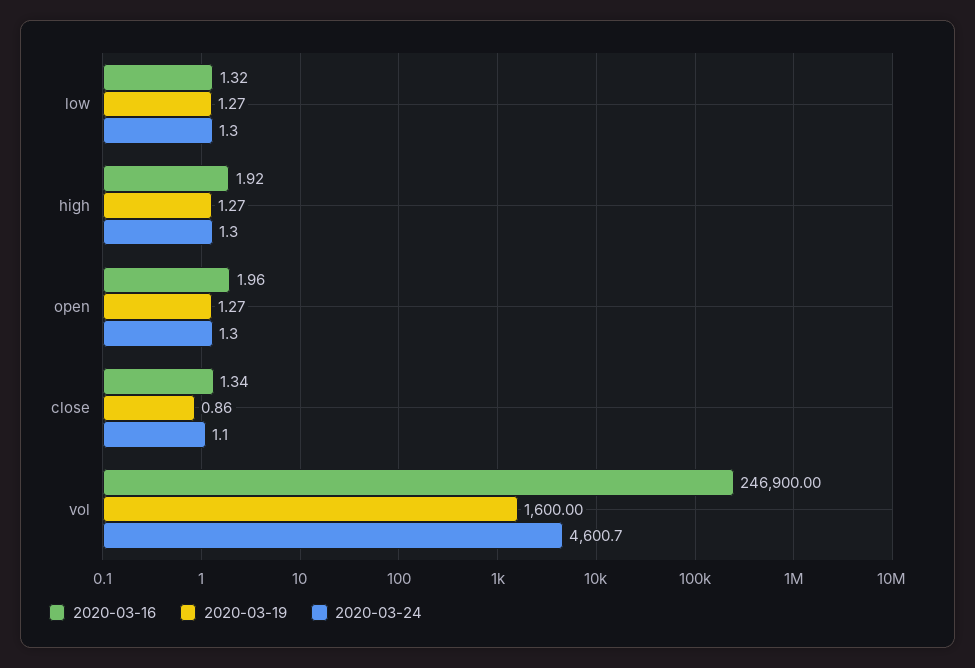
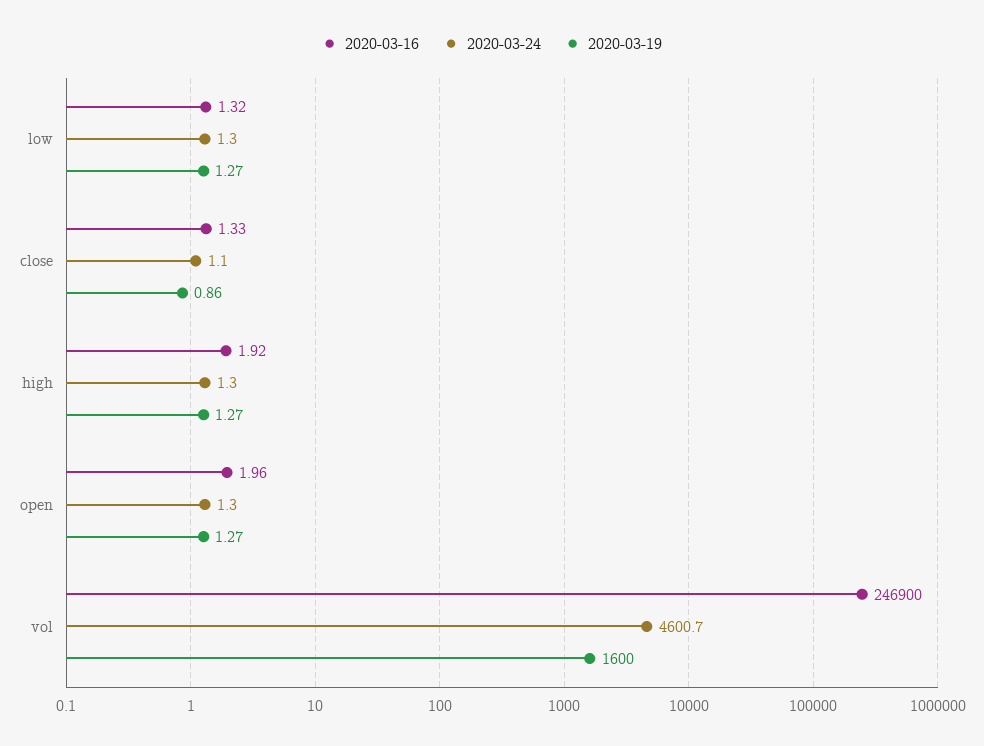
  {
    "2020-03-16": {
      "low": 1.32,
      "high": 1.92,
      "open": 1.96,
-     "close": 1.34,
+     "close": 1.33,
      "vol": 246900
    },
    "2020-03-19": {
      "low": 1.27,
      "high": 1.27,
      "open": 1.27,
      "close": 0.86,
      "vol": 1600
    },
    "2020-03-24": {
      "low": 1.3,
      "high": 1.3,
      "open": 1.3,
      "close": 1.1,
      "vol": 4600.7
    }
  }

